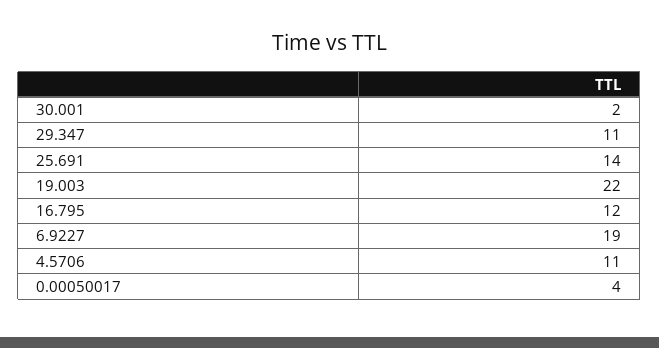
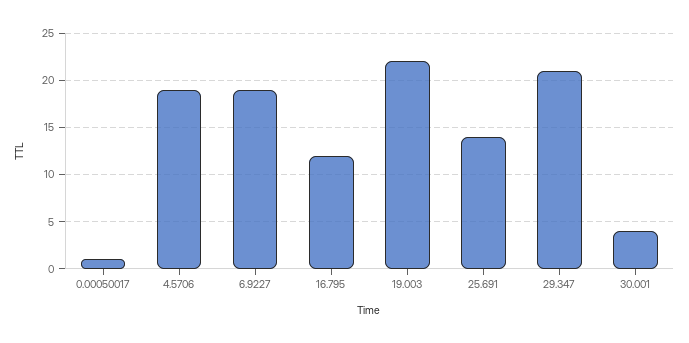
  {
-   "30.001": 2,
+   "30.001": 4,
-   "29.347": 11,
+   "29.347": 21,
    "25.691": 14,
    "19.003": 22,
    "16.795": 12,
    "6.9227": 19,
-   "4.5706": 11,
+   "4.5706": 19,
-   "0.00050017": 4
+   "0.00050017": 1
  }

